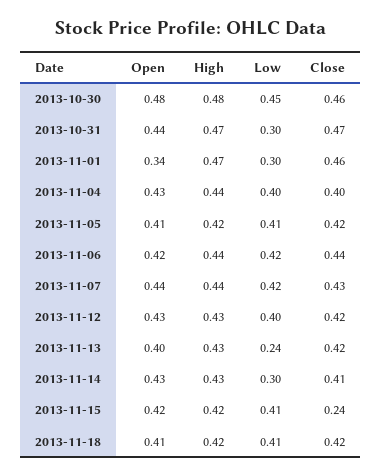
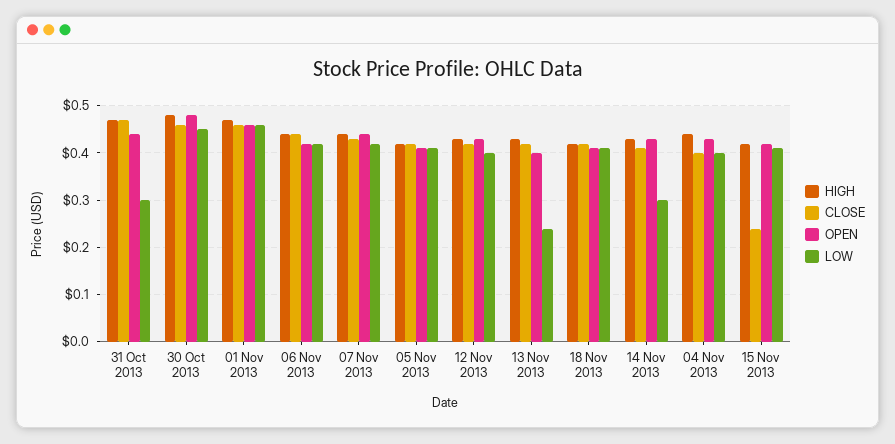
  {
    "Open": {
      "2013-10-30": 0.48,
      "2013-10-31": 0.44,
-     "2013-11-01": 0.34,
+     "2013-11-01": 0.45,
      "2013-11-04": 0.43,
      "2013-11-05": 0.41,
      "2013-11-06": 0.42,
      "2013-11-07": 0.44,
      "2013-11-12": 0.43,
      "2013-11-13": 0.4,
      "2013-11-14": 0.43,
      "2013-11-15": 0.42,
      "2013-11-18": 0.41
    },
    "High": {
      "2013-10-30": 0.48,
      "2013-10-31": 0.47,
      "2013-11-01": 0.47,
      "2013-11-04": 0.44,
      "2013-11-05": 0.42,
      "2013-11-06": 0.44,
      "2013-11-07": 0.44,
      "2013-11-12": 0.43,
      "2013-11-13": 0.43,
      "2013-11-14": 0.43,
      "2013-11-15": 0.42,
      "2013-11-18": 0.42
    },
    "Low": {
      "2013-10-30": 0.45,
      "2013-10-31": 0.3,
-     "2013-11-01": 0.3,
+     "2013-11-01": 0.45,
      "2013-11-04": 0.4,
      "2013-11-05": 0.41,
      "2013-11-06": 0.42,
      "2013-11-07": 0.42,
      "2013-11-12": 0.4,
      "2013-11-13": 0.24,
      "2013-11-14": 0.3,
      "2013-11-15": 0.41,
      "2013-11-18": 0.41
    },
    "Close": {
      "2013-10-30": 0.46,
      "2013-10-31": 0.47,
      "2013-11-01": 0.46,
      "2013-11-04": 0.4,
      "2013-11-05": 0.42,
      "2013-11-06": 0.44,
      "2013-11-07": 0.43,
      "2013-11-12": 0.42,
      "2013-11-13": 0.42,
      "2013-11-14": 0.41,
      "2013-11-15": 0.24,
      "2013-11-18": 0.42
    }
  }

